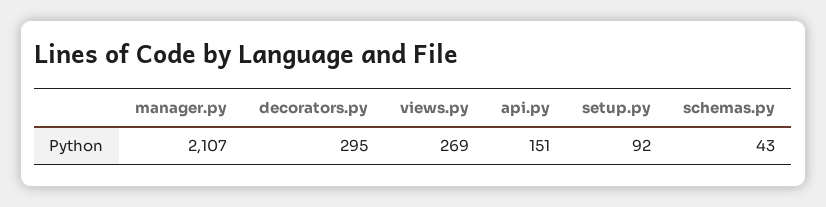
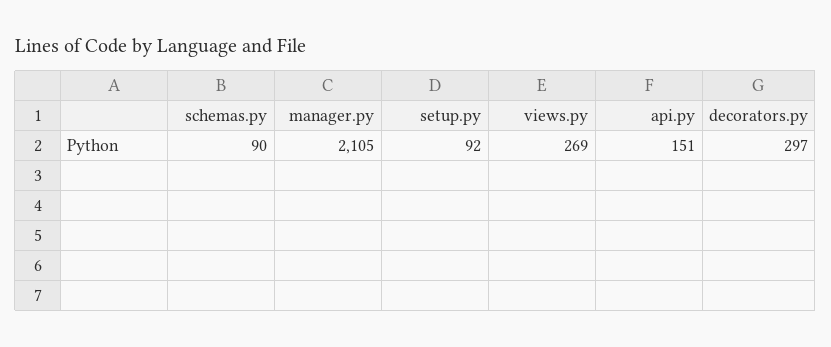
  {
-   "manager.py": 2107,
+   "manager.py": 2105,
-   "decorators.py": 295,
+   "decorators.py": 297,
    "views.py": 269,
    "api.py": 151,
    "setup.py": 92,
-   "schemas.py": 43
+   "schemas.py": 90
  }

